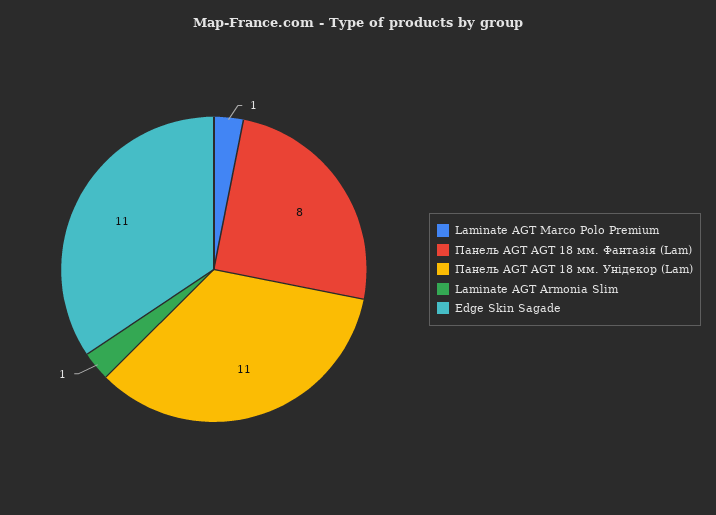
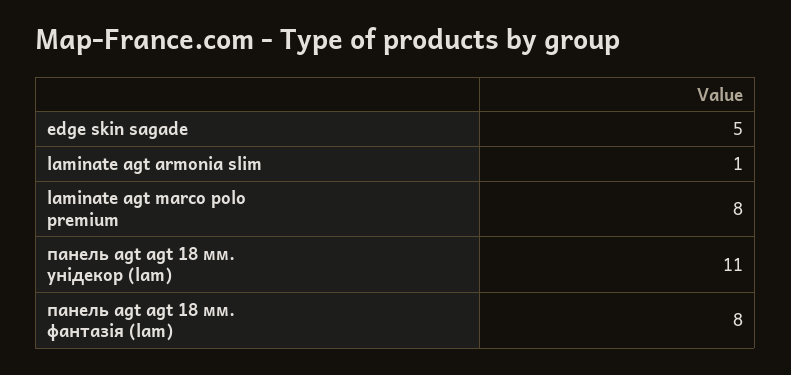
  {
-   "Laminate AGT Marco Polo Premium": 1,
+   "Laminate AGT Marco Polo Premium": 8,
    "Панель AGT AGT 18 мм. Фантазія (Lam)": 8,
    "Панель AGT AGT 18 мм. Унідекор (Lam)": 11,
    "Laminate AGT Armonia Slim": 1,
-   "Edge Skin Sagade": 11
+   "Edge Skin Sagade": 5
  }

